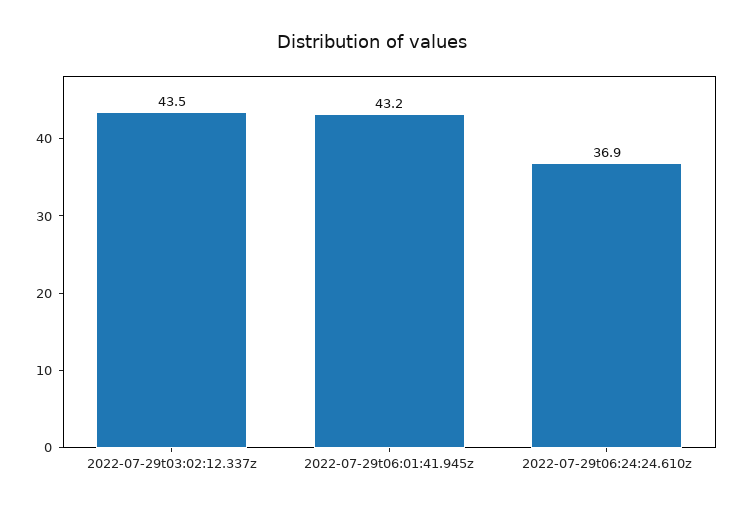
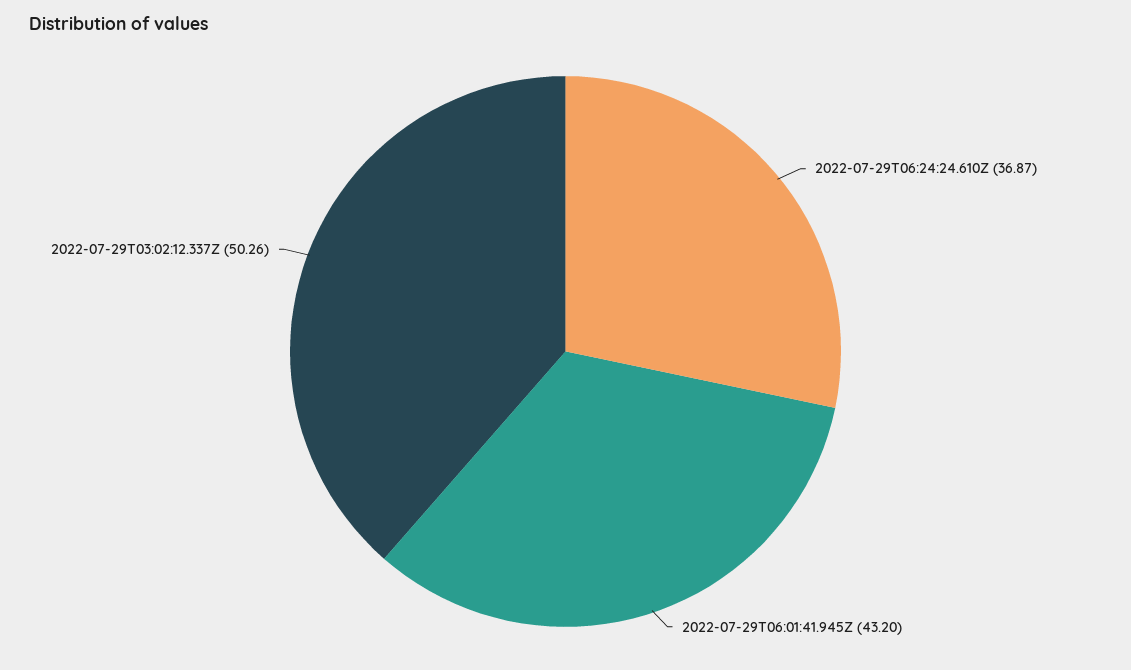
  {
-   "2022-07-29t03:02:12.337z": 43.5,
+   "2022-07-29t03:02:12.337z": 50.26,
    "2022-07-29t06:01:41.945z": 43.2,
    "2022-07-29t06:24:24.610z": 36.87
  }

